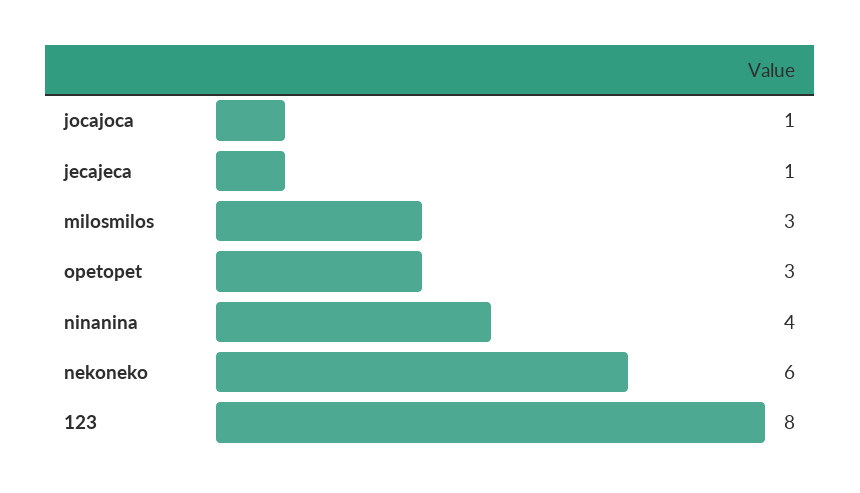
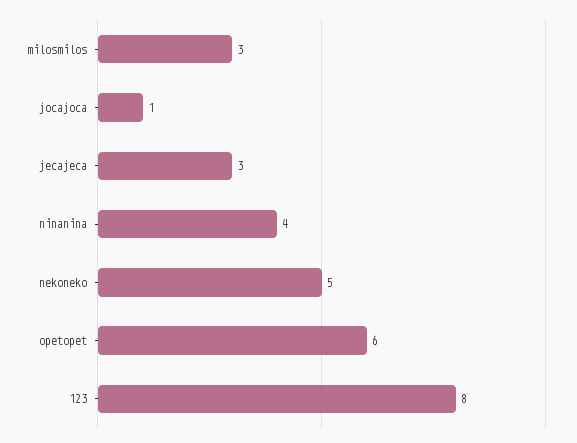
  {
    "jocajoca": 1,
-   "jecajeca": 1,
+   "jecajeca": 3,
    "milosmilos": 3,
-   "opetopet": 3,
+   "opetopet": 6,
    "ninanina": 4,
-   "nekoneko": 6,
+   "nekoneko": 5,
    "123": 8
  }

